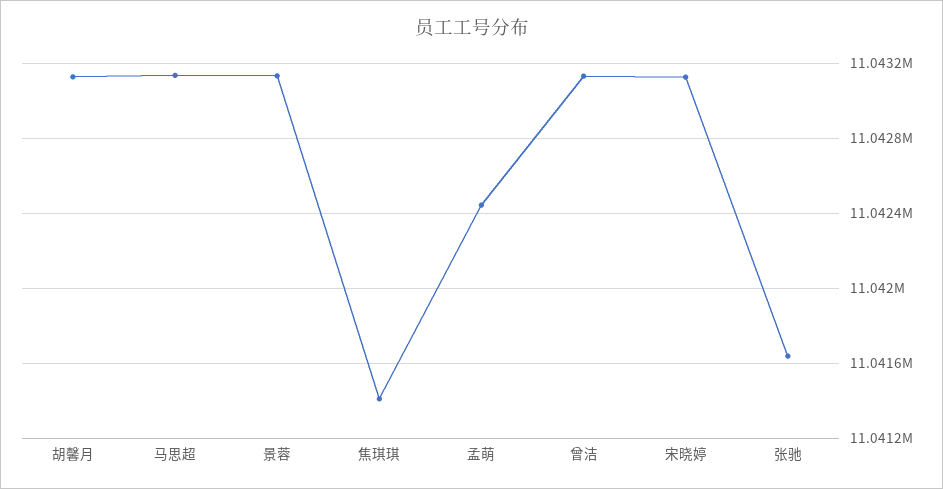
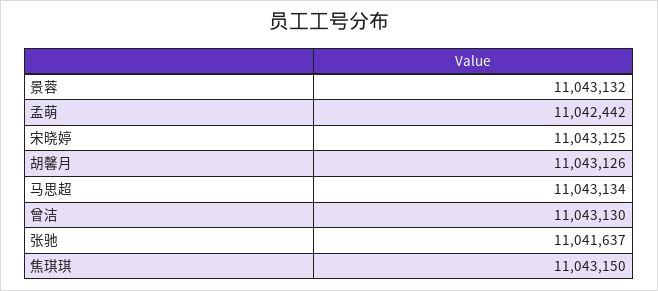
  {
    "胡馨月": 11043126,
    "马思超": 11043134,
    "景蓉": 11043132,
-   "焦琪琪": 11041400,
+   "焦琪琪": 11043150,
    "孟萌": 11042442,
    "曾洁": 11043130,
    "宋晓婷": 11043125,
    "张驰": 11041637
  }

